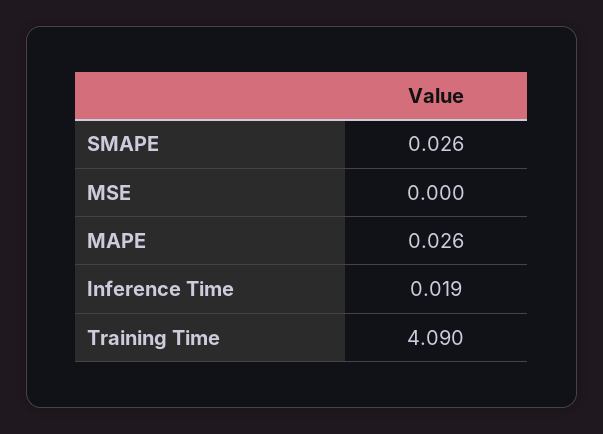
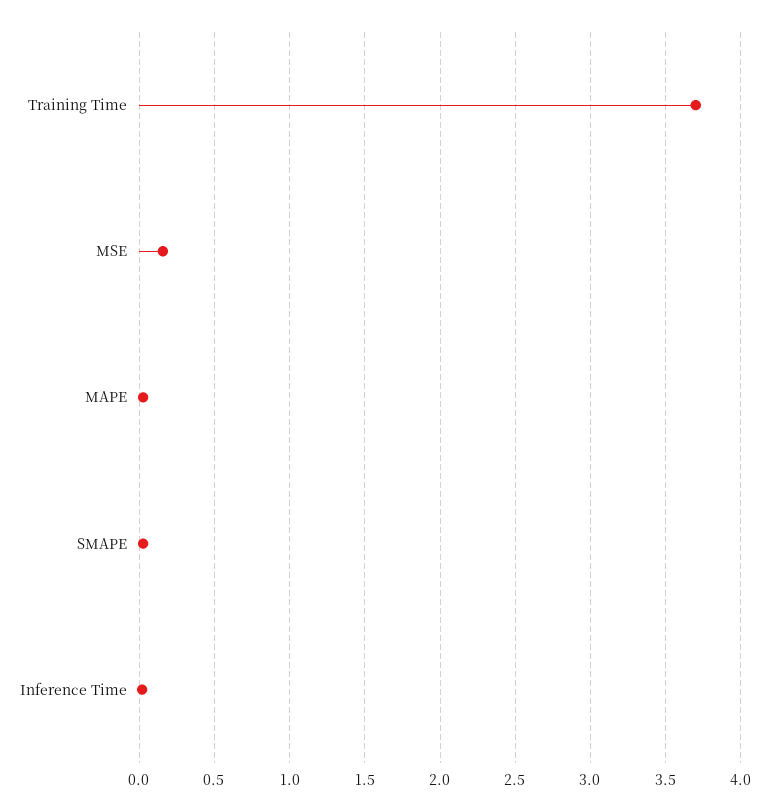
  {
    "SMAPE": 0.026,
-   "MSE": 0,
+   "MSE": 0.15,
    "MAPE": 0.026,
    "Inference Time": 0.019,
-   "Training Time": 4.09
+   "Training Time": 3.7
  }

